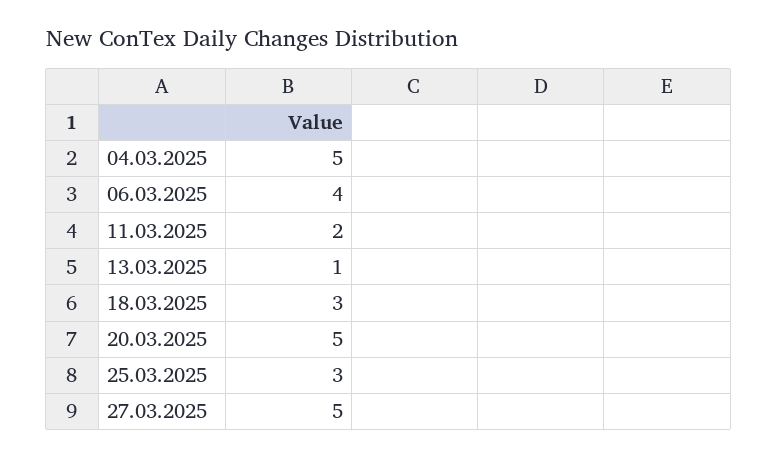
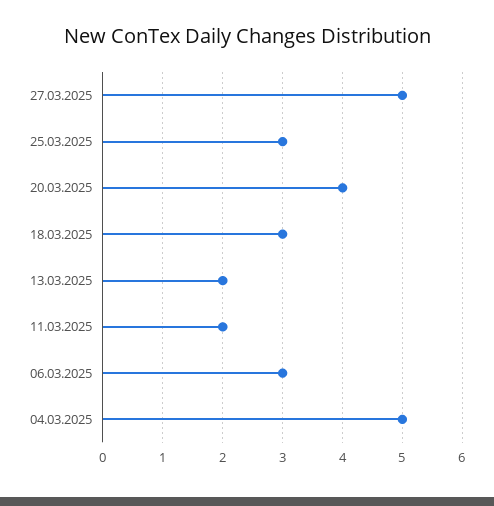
  {
    "04.03.2025": 5,
-   "06.03.2025": 4,
+   "06.03.2025": 3,
    "11.03.2025": 2,
-   "13.03.2025": 1,
+   "13.03.2025": 2,
    "18.03.2025": 3,
-   "20.03.2025": 5,
+   "20.03.2025": 4,
    "25.03.2025": 3,
    "27.03.2025": 5
  }

